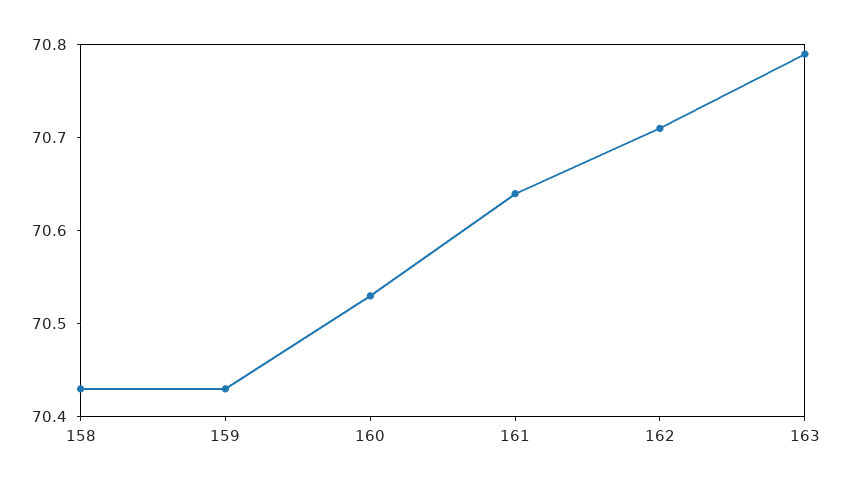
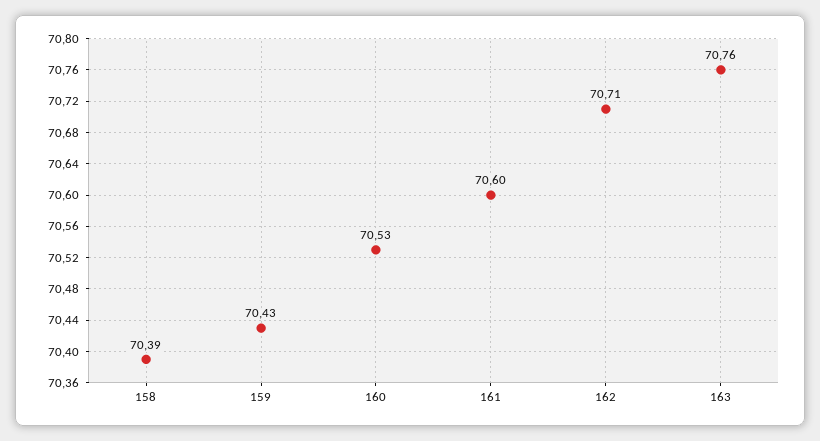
  {
-   "158": 70.43,
+   "158": 70.39,
    "159": 70.43,
    "160": 70.53,
-   "161": 70.64,
+   "161": 70.6,
    "162": 70.71,
-   "163": 70.79
+   "163": 70.76
  }

